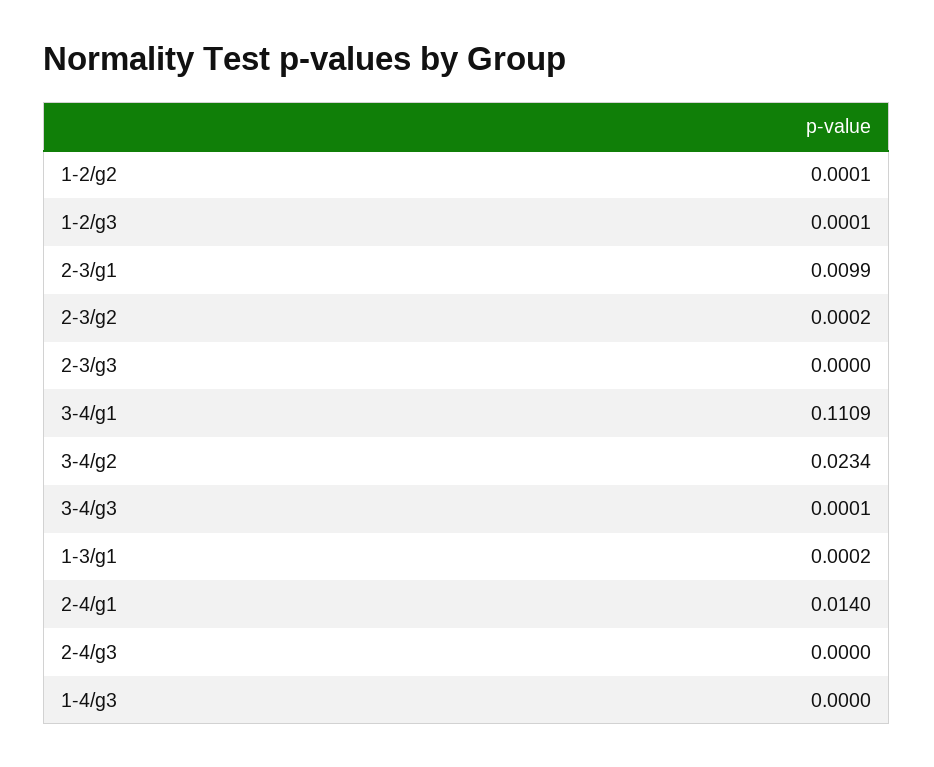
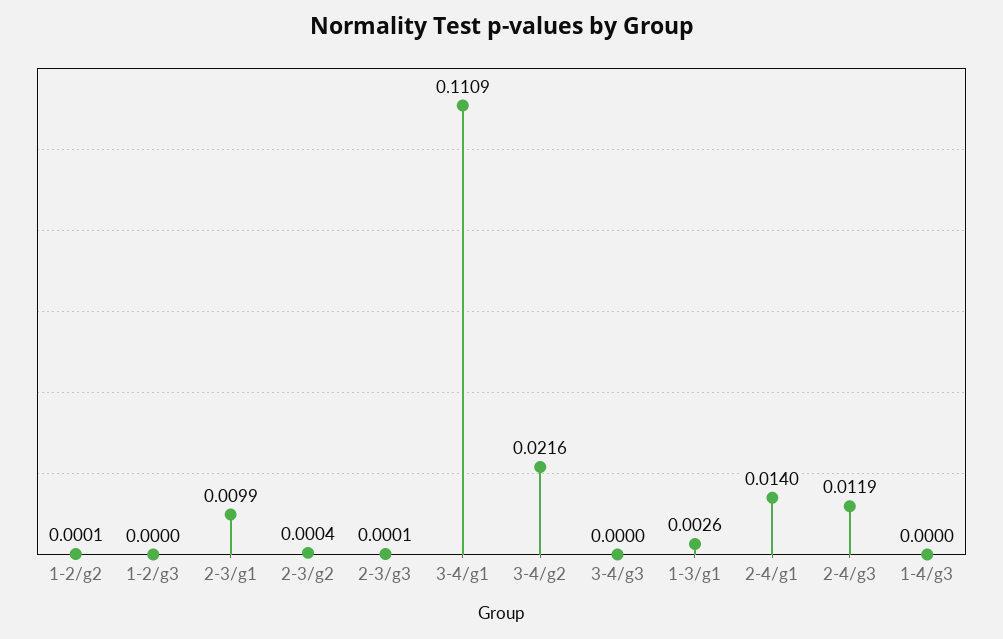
  {
    "1-2/g2": 0.0001,
-   "1-2/g3": 0.0001,
+   "1-2/g3": 0,
    "2-3/g1": 0.0099,
-   "2-3/g2": 0.0002,
+   "2-3/g2": 0.0004,
-   "2-3/g3": 0,
+   "2-3/g3": 0.0001,
    "3-4/g1": 0.1109,
-   "3-4/g2": 0.0234,
+   "3-4/g2": 0.0216,
-   "3-4/g3": 0.0001,
+   "3-4/g3": 0,
-   "1-3/g1": 0.0002,
+   "1-3/g1": 0.0026,
    "2-4/g1": 0.014,
-   "2-4/g3": 0,
+   "2-4/g3": 0.0119,
    "1-4/g3": 0
  }

